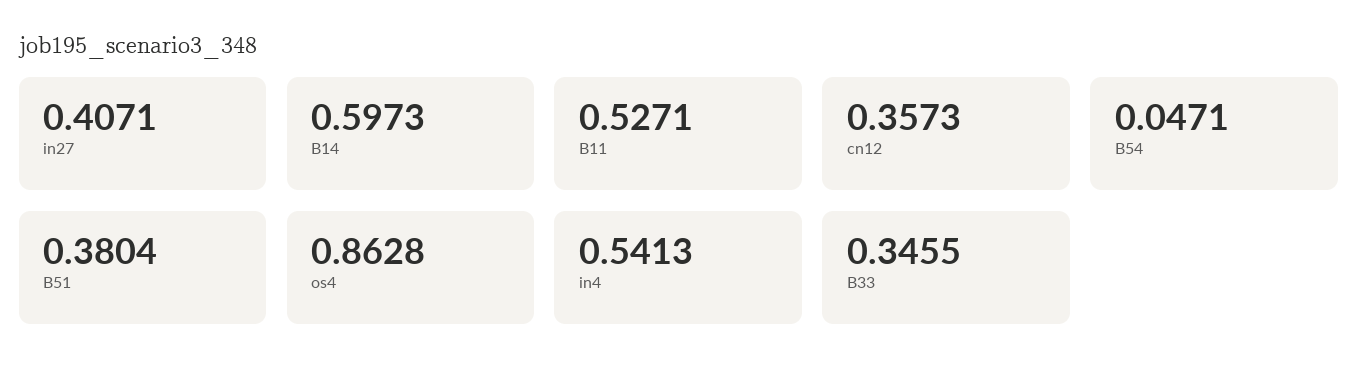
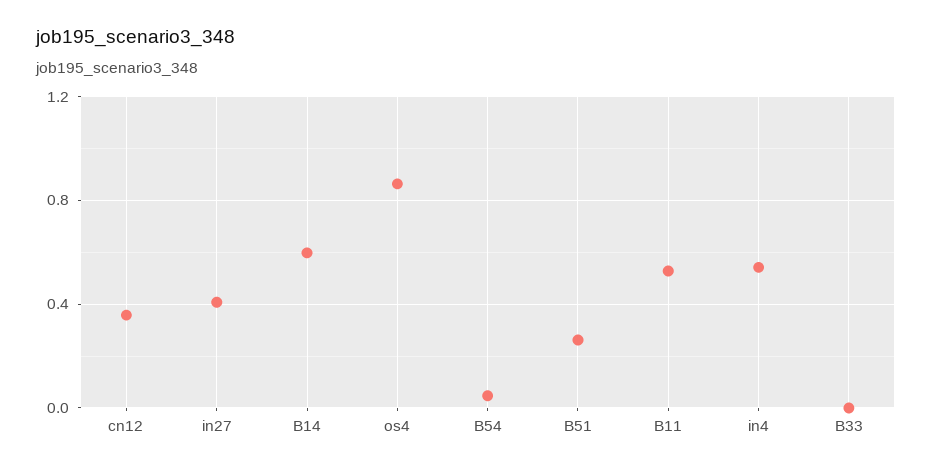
  {
    "in27": 0.4071,
    "B14": 0.5973,
    "B11": 0.5271,
    "cn12": 0.3573,
    "B54": 0.0471,
-   "B51": 0.3804,
+   "B51": 0.25,
    "os4": 0.8628,
    "in4": 0.5413,
-   "B33": 0.3455
+   "B33": 0
  }

